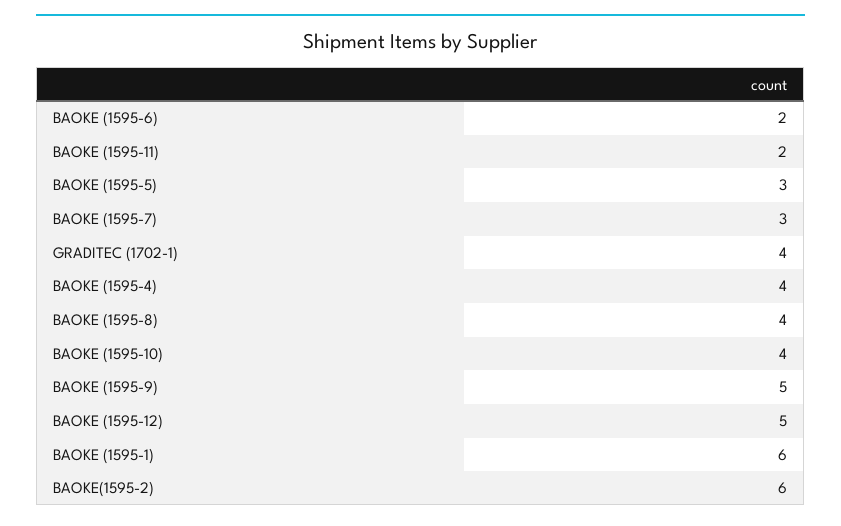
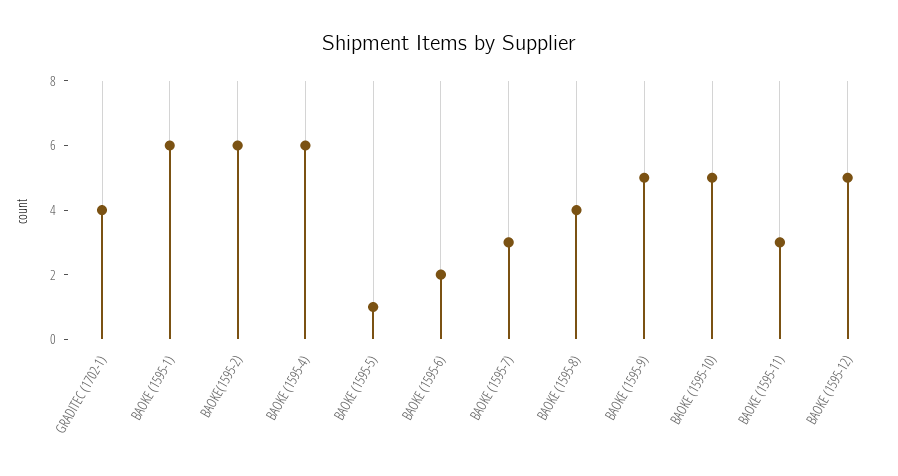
  {
    "BAOKE (1595-6)": 2,
-   "BAOKE (1595-11)": 2,
+   "BAOKE (1595-11)": 3,
-   "BAOKE (1595-5)": 3,
+   "BAOKE (1595-5)": 1,
    "BAOKE (1595-7)": 3,
    "GRADITEC (1702-1)": 4,
-   "BAOKE (1595-4)": 4,
+   "BAOKE (1595-4)": 6,
    "BAOKE (1595-8)": 4,
-   "BAOKE (1595-10)": 4,
+   "BAOKE (1595-10)": 5,
    "BAOKE (1595-9)": 5,
    "BAOKE (1595-12)": 5,
    "BAOKE (1595-1)": 6,
    "BAOKE(1595-2)": 6
  }

